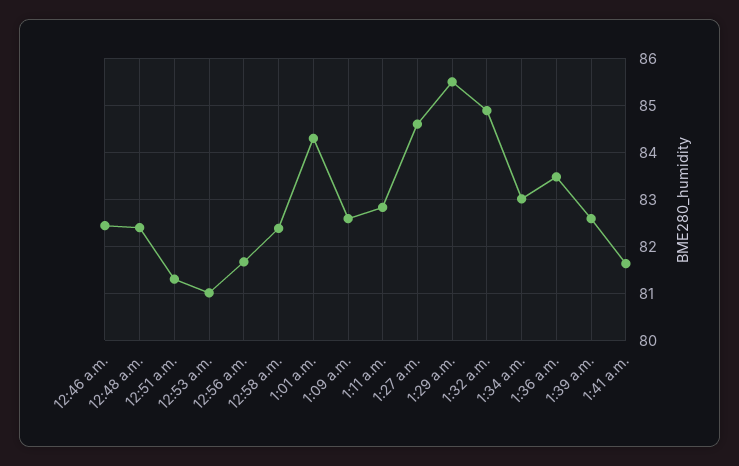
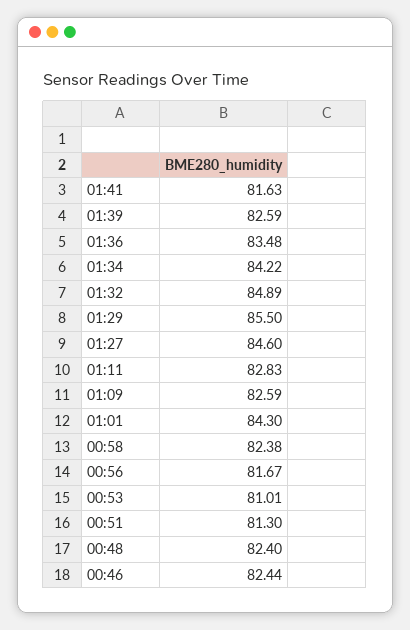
  {
    "12:46 a.m.": 82.44,
    "12:48 a.m.": 82.4,
    "12:51 a.m.": 81.3,
    "12:53 a.m.": 81.01,
    "12:56 a.m.": 81.67,
    "12:58 a.m.": 82.38,
    "1:01 a.m.": 84.3,
    "1:09 a.m.": 82.59,
    "1:11 a.m.": 82.83,
    "1:27 a.m.": 84.6,
    "1:29 a.m.": 85.5,
    "1:32 a.m.": 84.89,
-   "1:34 a.m.": 83,
+   "1:34 a.m.": 84.22,
    "1:36 a.m.": 83.48,
    "1:39 a.m.": 82.59,
    "1:41 a.m.": 81.63
  }

